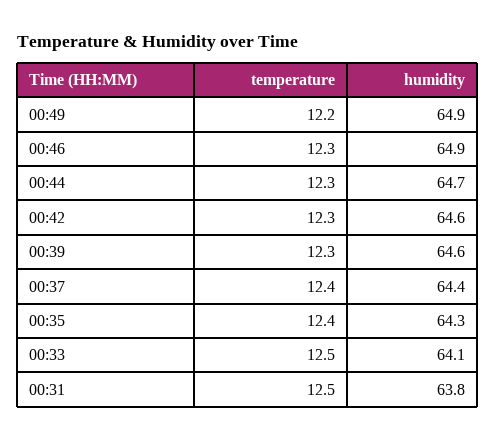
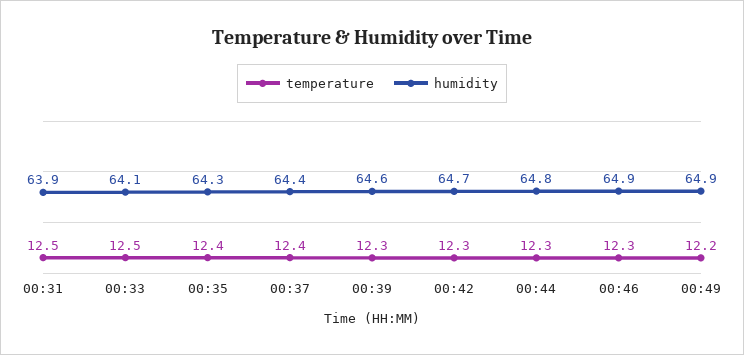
  {
    "temperature": {
      "00:49": 12.2,
      "00:46": 12.3,
      "00:44": 12.3,
      "00:42": 12.3,
      "00:39": 12.3,
      "00:37": 12.4,
      "00:35": 12.4,
      "00:33": 12.5,
      "00:31": 12.5
    },
    "humidity": {
      "00:49": 64.9,
      "00:46": 64.9,
-     "00:44": 64.7,
+     "00:44": 64.8,
-     "00:42": 64.6,
+     "00:42": 64.7,
      "00:39": 64.6,
      "00:37": 64.4,
      "00:35": 64.3,
      "00:33": 64.1,
-     "00:31": 63.8
+     "00:31": 63.9
    }
  }

